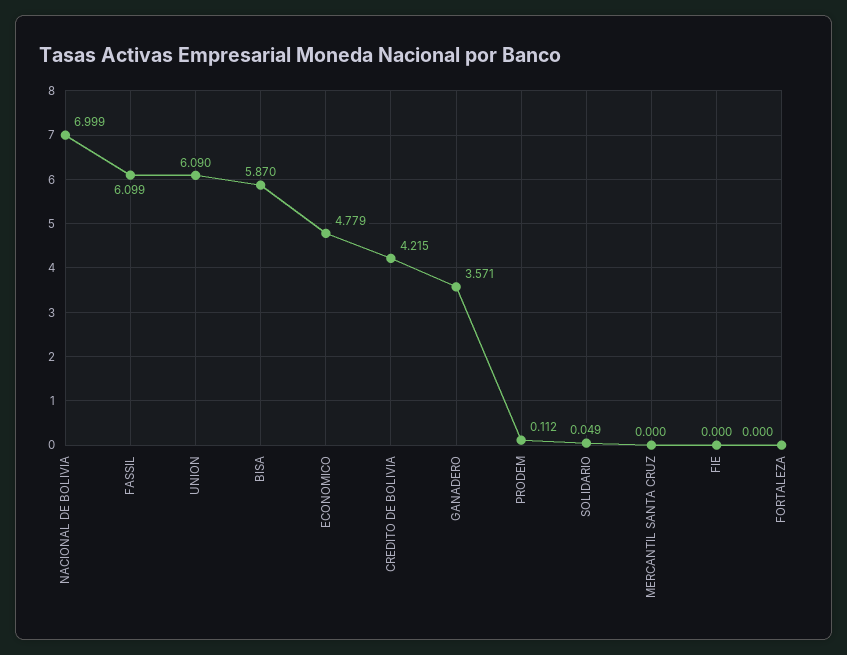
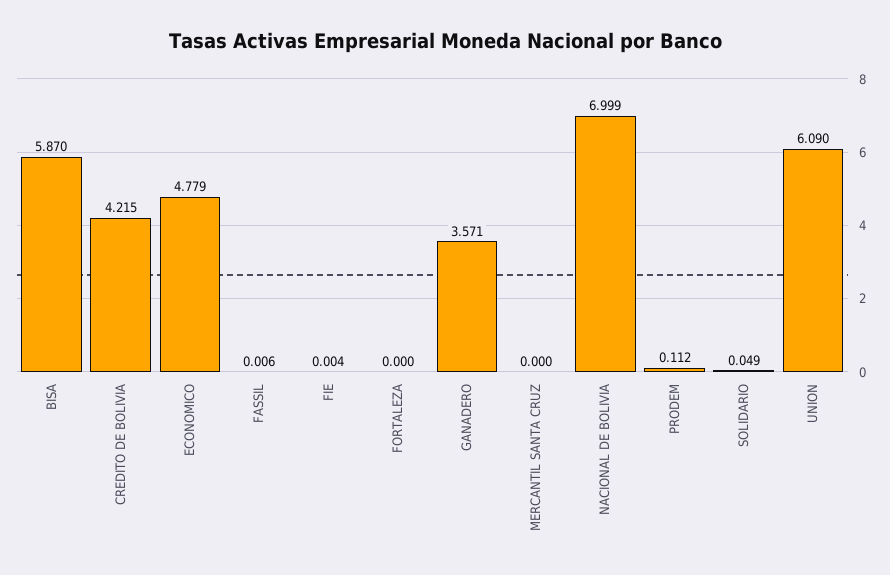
  {
    "NACIONAL DE BOLIVIA": 6.999,
-   "FASSIL": 6.099,
+   "FASSIL": 0.006,
    "UNION": 6.09,
    "BISA": 5.87,
    "ECONOMICO": 4.779,
    "CREDITO DE BOLIVIA": 4.215,
    "GANADERO": 3.571,
    "PRODEM": 0.112,
    "SOLIDARIO": 0.049,
    "MERCANTIL SANTA CRUZ": 0,
-   "FIE": 0,
+   "FIE": 0.004,
    "FORTALEZA": 0
  }

